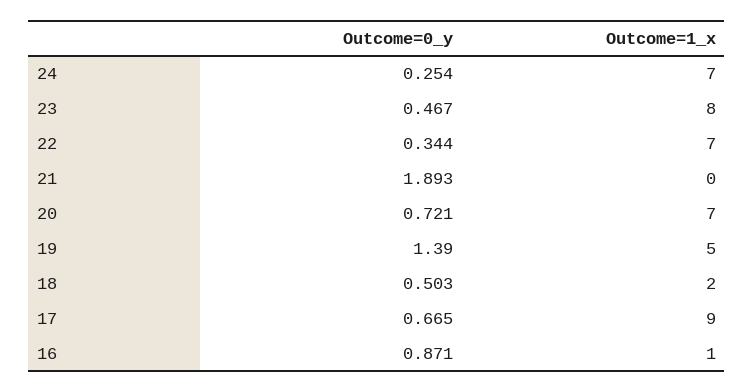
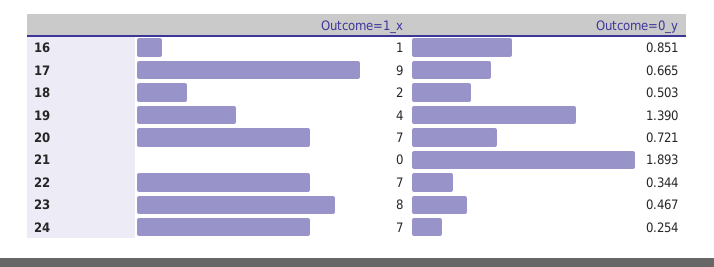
  {
    "Outcome=0_y": {
      "24": 0.254,
      "23": 0.467,
      "22": 0.344,
      "21": 1.893,
      "20": 0.721,
      "19": 1.39,
      "18": 0.503,
      "17": 0.665,
-     "16": 0.871
+     "16": 0.851
    },
    "Outcome=1_x": {
      "24": 7,
      "23": 8,
      "22": 7,
      "21": 0,
      "20": 7,
-     "19": 5,
+     "19": 4,
      "18": 2,
      "17": 9,
      "16": 1
    }
  }

